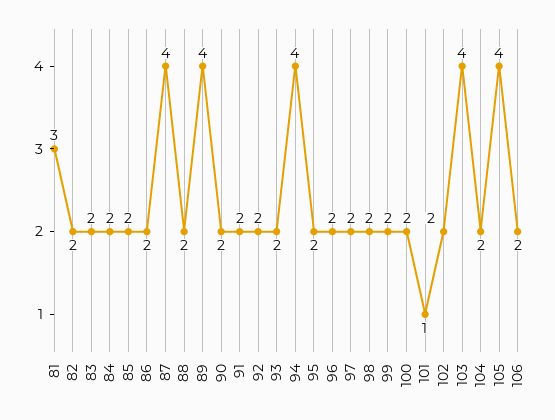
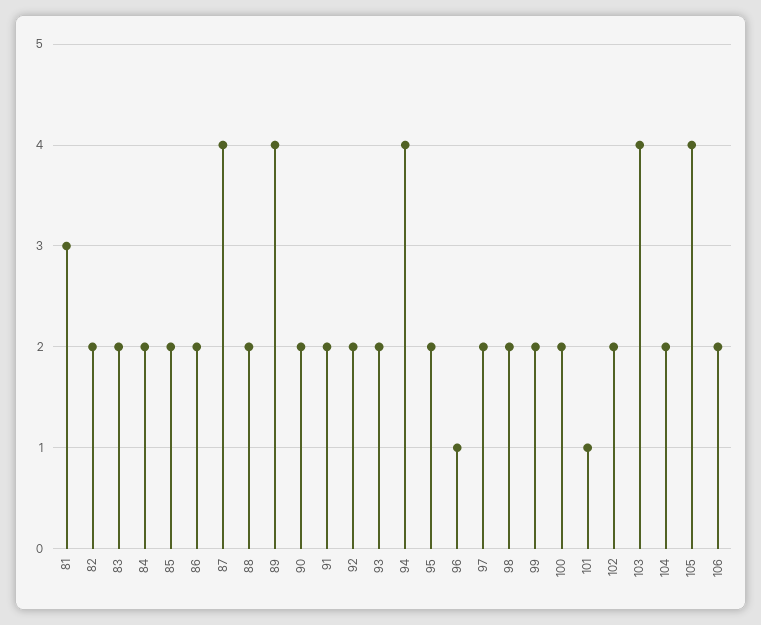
  {
    "81": 3,
    "82": 2,
    "83": 2,
    "84": 2,
    "85": 2,
    "86": 2,
    "87": 4,
    "88": 2,
    "89": 4,
    "90": 2,
    "91": 2,
    "92": 2,
    "93": 2,
    "94": 4,
    "95": 2,
-   "96": 2,
+   "96": 1,
    "97": 2,
    "98": 2,
    "99": 2,
    "100": 2,
    "101": 1,
    "102": 2,
    "103": 4,
    "104": 2,
    "105": 4,
    "106": 2
  }

